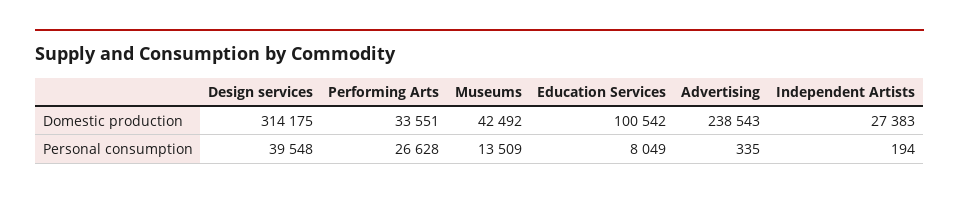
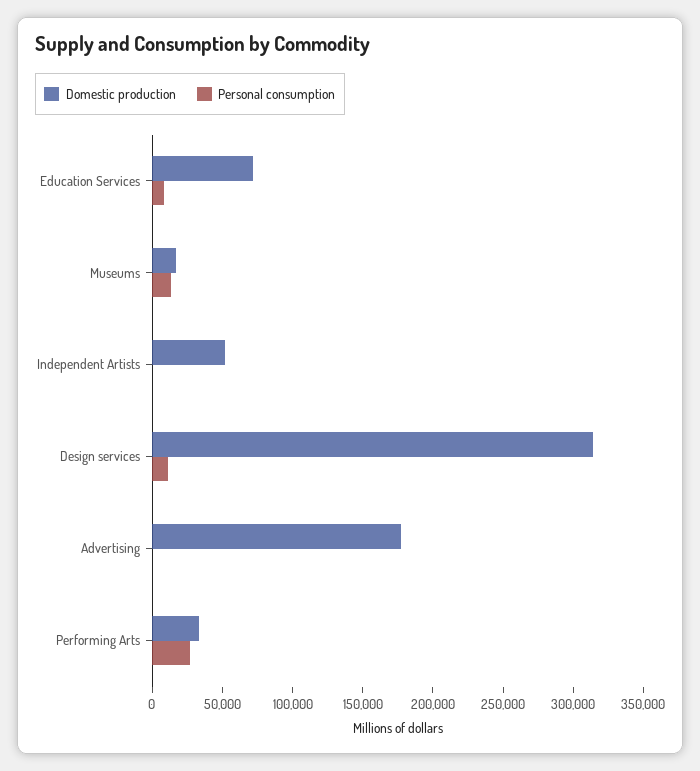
  {
    "Domestic production": {
      "Design services": 314175,
      "Performing Arts": 33551,
-     "Museums": 42492,
+     "Museums": 20000,
-     "Education Services": 100542,
+     "Education Services": 70000,
-     "Advertising": 238543,
+     "Advertising": 180000,
-     "Independent Artists": 27383
+     "Independent Artists": 50000
    },
    "Personal consumption": {
-     "Design services": 39548,
+     "Design services": 10000,
      "Performing Arts": 26628,
      "Museums": 13509,
      "Education Services": 8049,
      "Advertising": 335,
      "Independent Artists": 194
    }
  }

